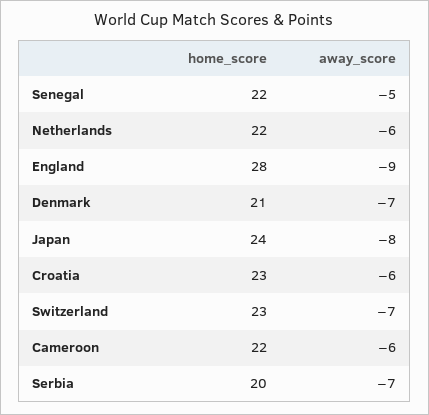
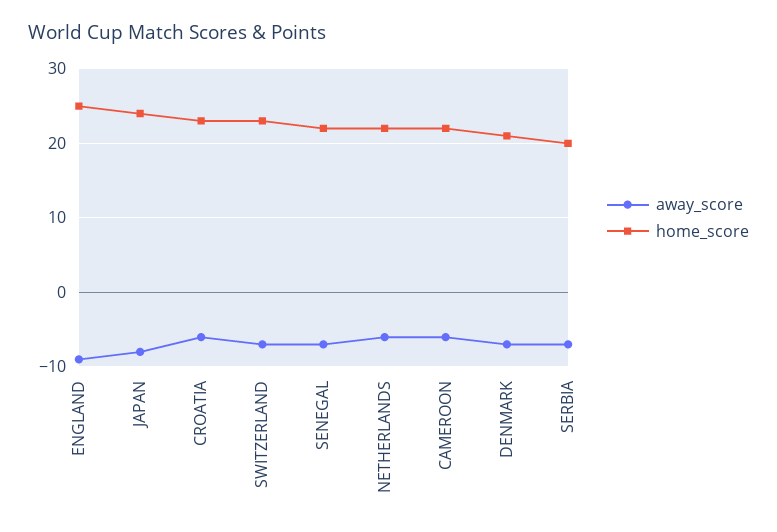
  {
    "home_score": {
      "Senegal": 22,
      "Netherlands": 22,
-     "England": 28,
+     "England": 25,
      "Denmark": 21,
      "Japan": 24,
      "Croatia": 23,
      "Switzerland": 23,
      "Cameroon": 22,
      "Serbia": 20
    },
    "away_score": {
-     "Senegal": -5,
+     "Senegal": -7,
      "Netherlands": -6,
      "England": -9,
      "Denmark": -7,
      "Japan": -8,
      "Croatia": -6,
      "Switzerland": -7,
      "Cameroon": -6,
      "Serbia": -7
    }
  }

